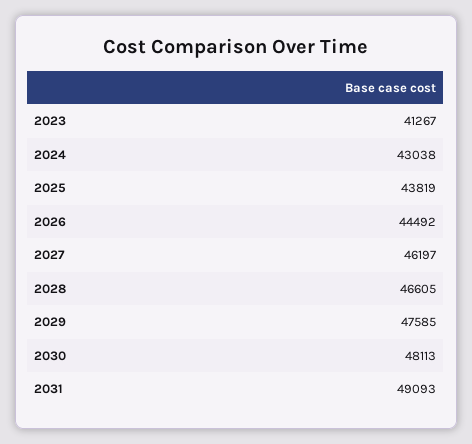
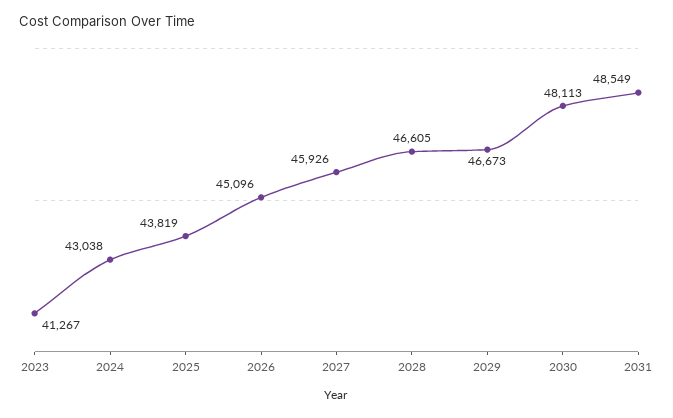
  {
    "2023": 41267,
    "2024": 43038,
    "2025": 43819,
-   "2026": 44492,
+   "2026": 45096,
-   "2027": 46197,
+   "2027": 45926,
    "2028": 46605,
-   "2029": 47585,
+   "2029": 46673,
    "2030": 48113,
-   "2031": 49093
+   "2031": 48549
  }

